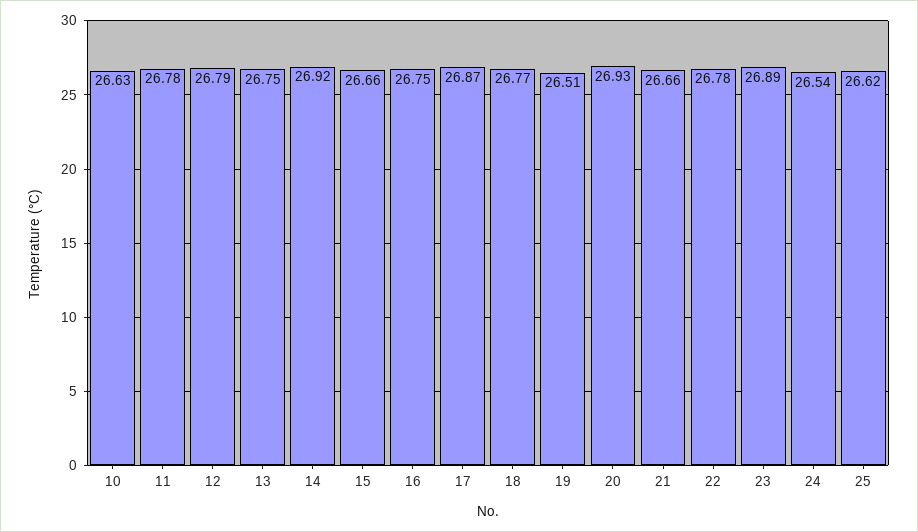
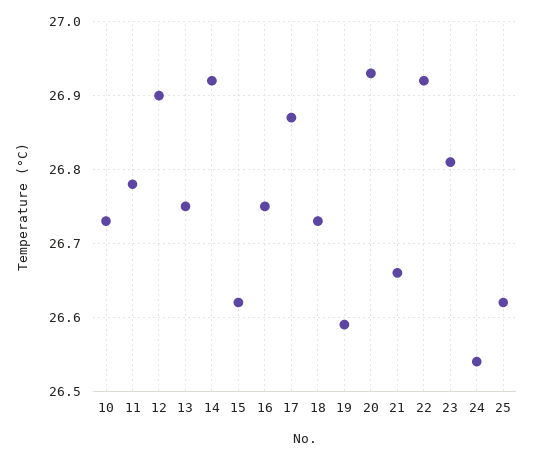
  {
-   "10": 26.63,
+   "10": 26.73,
    "11": 26.78,
-   "12": 26.79,
+   "12": 26.9,
    "13": 26.75,
    "14": 26.92,
-   "15": 26.66,
+   "15": 26.62,
    "16": 26.75,
    "17": 26.87,
-   "18": 26.77,
+   "18": 26.73,
-   "19": 26.51,
+   "19": 26.59,
    "20": 26.93,
    "21": 26.66,
-   "22": 26.78,
+   "22": 26.92,
-   "23": 26.89,
+   "23": 26.81,
    "24": 26.54,
    "25": 26.62
  }

